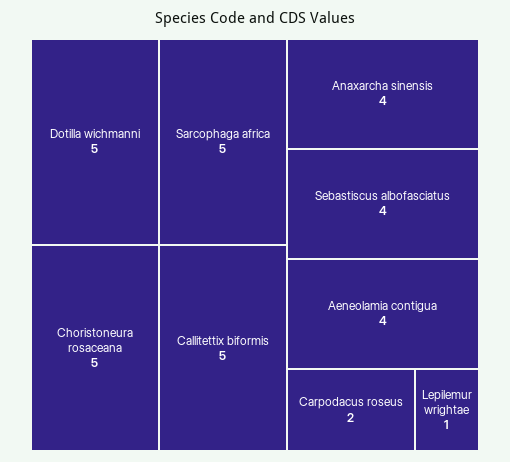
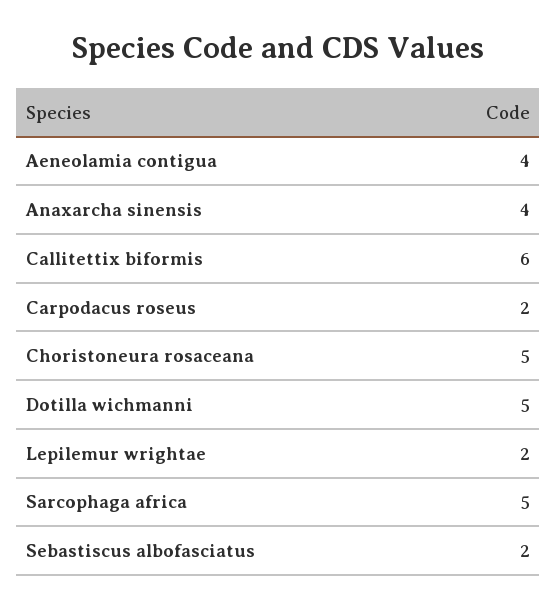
  {
    "Dotilla wichmanni": 5,
    "Sarcophaga africa": 5,
    "Choristoneura rosaceana": 5,
-   "Callitettix biformis": 5,
+   "Callitettix biformis": 6,
    "Anaxarcha sinensis": 4,
-   "Sebastiscus albofasciatus": 4,
+   "Sebastiscus albofasciatus": 2,
    "Aeneolamia contigua": 4,
    "Carpodacus roseus": 2,
-   "Lepilemur wrightae": 1
+   "Lepilemur wrightae": 2
  }

